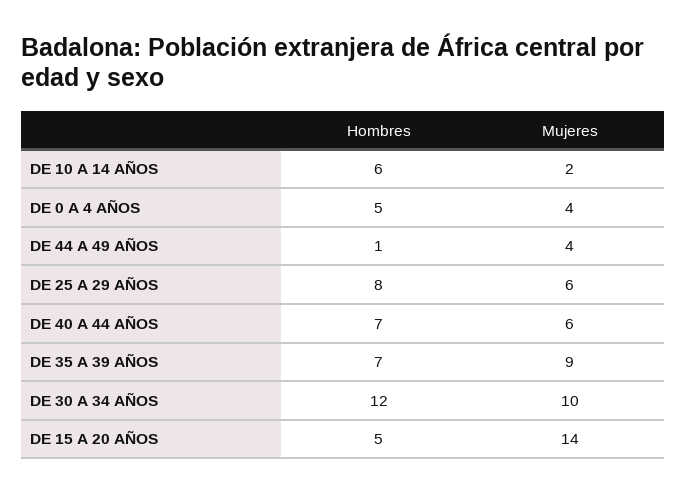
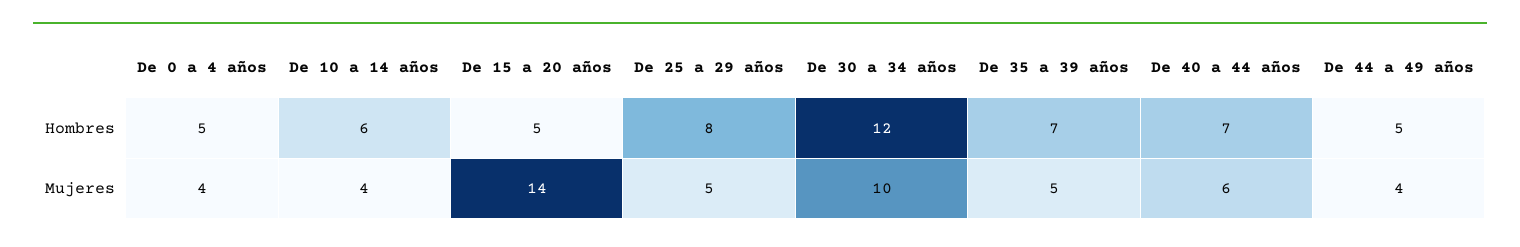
  {
    "Hombres": {
      "DE 10 A 14 AÑOS": 6,
      "DE 0 A 4 AÑOS": 5,
-     "DE 44 A 49 AÑOS": 1,
+     "DE 44 A 49 AÑOS": 5,
      "DE 25 A 29 AÑOS": 8,
      "DE 40 A 44 AÑOS": 7,
      "DE 35 A 39 AÑOS": 7,
      "DE 30 A 34 AÑOS": 12,
      "DE 15 A 20 AÑOS": 5
    },
    "Mujeres": {
-     "DE 10 A 14 AÑOS": 2,
+     "DE 10 A 14 AÑOS": 4,
      "DE 0 A 4 AÑOS": 4,
      "DE 44 A 49 AÑOS": 4,
-     "DE 25 A 29 AÑOS": 6,
+     "DE 25 A 29 AÑOS": 5,
      "DE 40 A 44 AÑOS": 6,
-     "DE 35 A 39 AÑOS": 9,
+     "DE 35 A 39 AÑOS": 5,
      "DE 30 A 34 AÑOS": 10,
      "DE 15 A 20 AÑOS": 14
    }
  }

